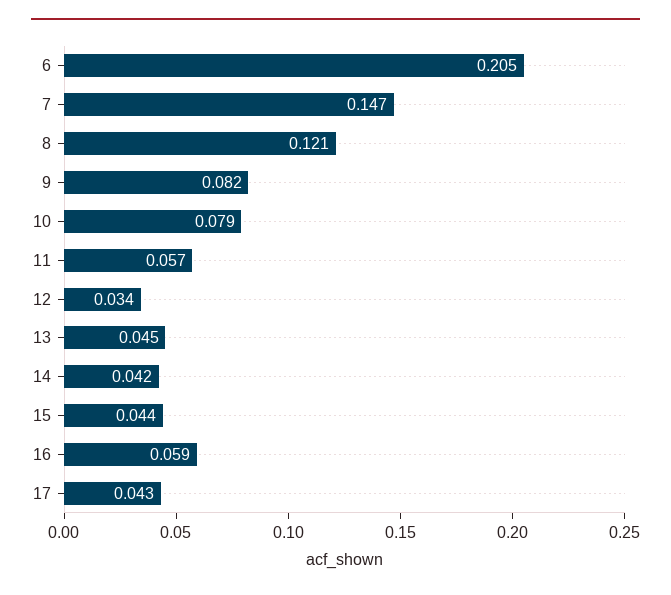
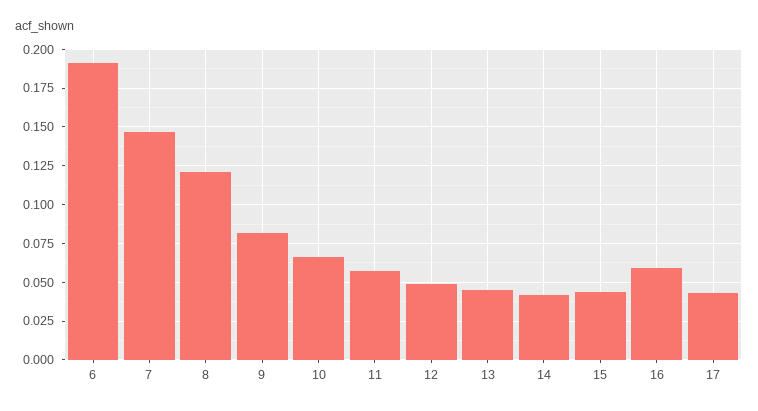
  {
-   "6": 0.205,
+   "6": 0.19,
    "7": 0.147,
    "8": 0.121,
    "9": 0.082,
-   "10": 0.079,
+   "10": 0.065,
    "11": 0.057,
-   "12": 0.034,
+   "12": 0.05,
    "13": 0.045,
    "14": 0.042,
    "15": 0.044,
    "16": 0.059,
    "17": 0.043
  }

